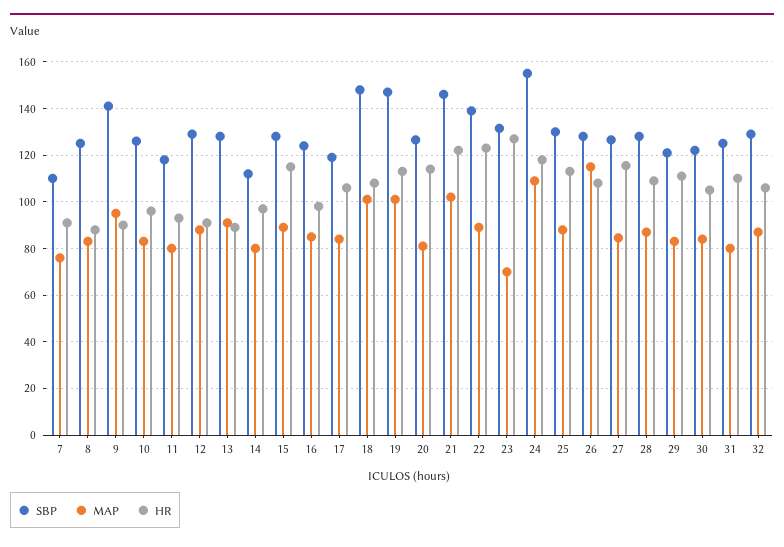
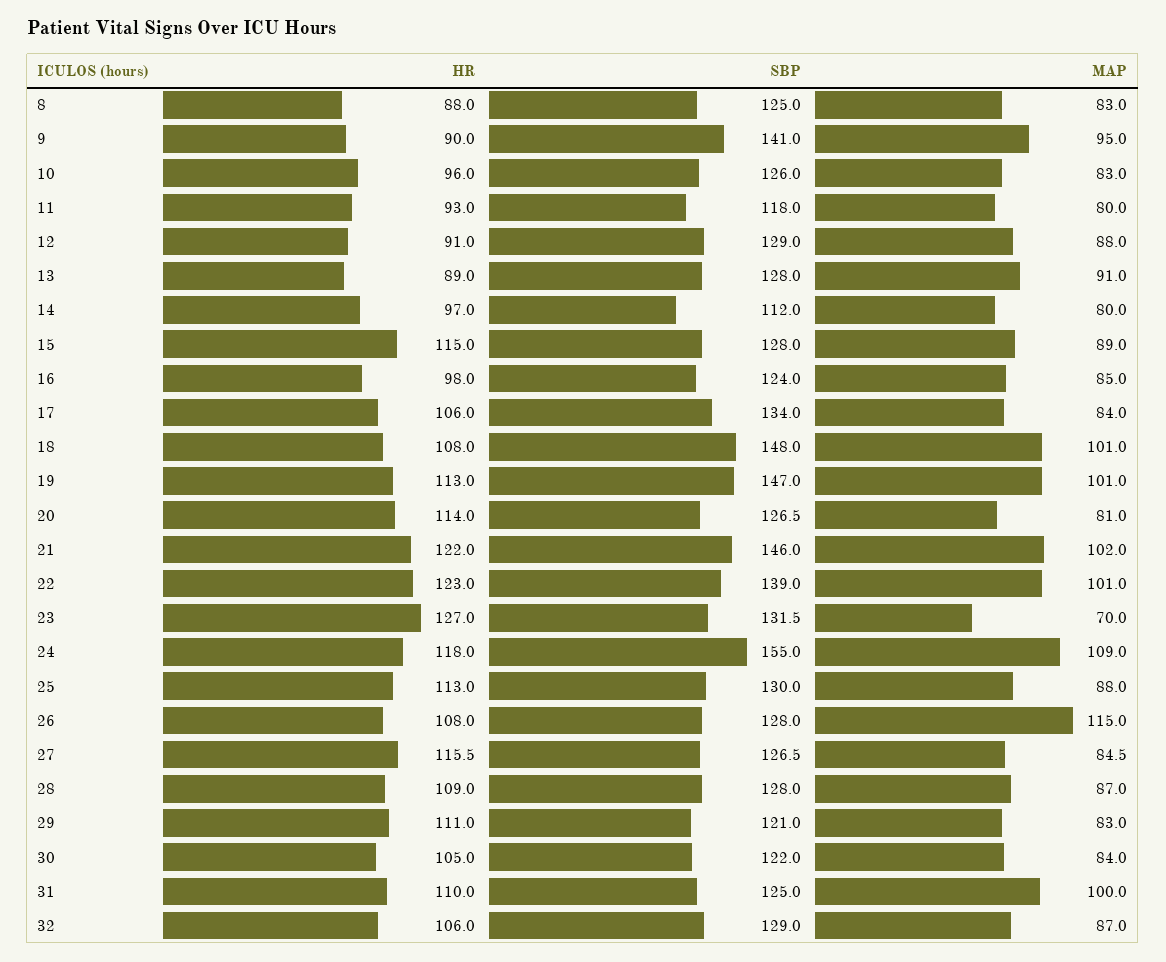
  {
    "SBP": {
-     "7": 110,
      "8": 125,
      "9": 141,
      "10": 126,
      "11": 118,
      "12": 129,
      "13": 128,
      "14": 112,
      "15": 128,
      "16": 124,
-     "17": 120,
+     "17": 134,
      "18": 148,
      "19": 147,
      "20": 126.5,
      "21": 146,
      "22": 139,
      "23": 131.5,
      "24": 155,
      "25": 130,
      "26": 128,
      "27": 126.5,
      "28": 128,
      "29": 121,
      "30": 122,
      "31": 125,
      "32": 129
    },
    "MAP": {
-     "7": 75,
      "8": 83,
      "9": 95,
      "10": 83,
      "11": 80,
      "12": 88,
      "13": 91,
      "14": 80,
      "15": 89,
      "16": 85,
      "17": 84,
      "18": 101,
      "19": 101,
      "20": 81,
      "21": 102,
-     "22": 90,
+     "22": 101,
      "23": 70,
      "24": 109,
      "25": 88,
      "26": 115,
      "27": 84.5,
      "28": 87,
      "29": 83,
      "30": 84,
-     "31": 80,
+     "31": 100,
      "32": 87
    },
    "HR": {
-     "7": 90,
      "8": 88,
      "9": 90,
      "10": 96,
      "11": 93,
      "12": 91,
      "13": 89,
      "14": 97,
      "15": 115,
      "16": 98,
      "17": 106,
      "18": 108,
      "19": 113,
      "20": 114,
      "21": 122,
      "22": 123,
      "23": 127,
      "24": 118,
      "25": 113,
      "26": 108,
      "27": 115.5,
      "28": 109,
      "29": 111,
      "30": 105,
      "31": 110,
      "32": 106
    }
  }

